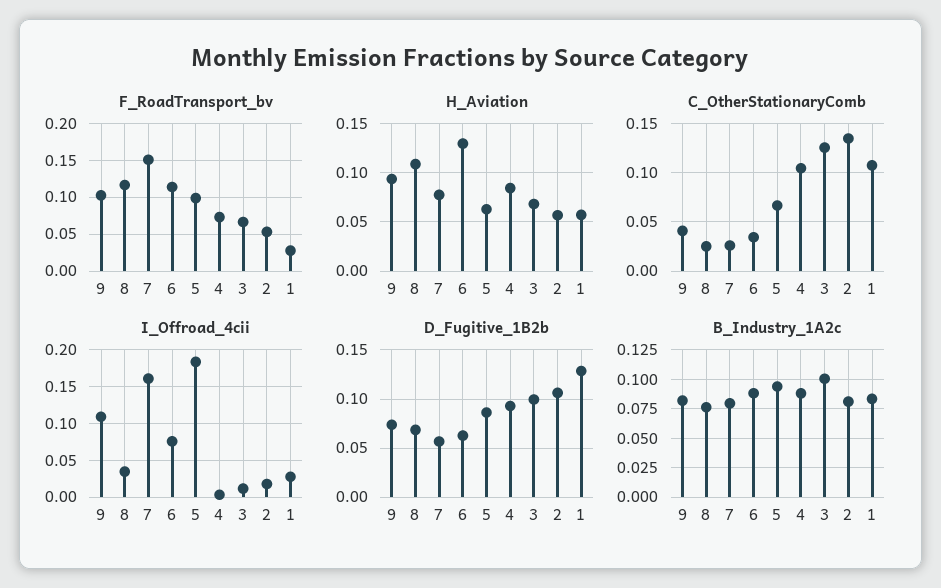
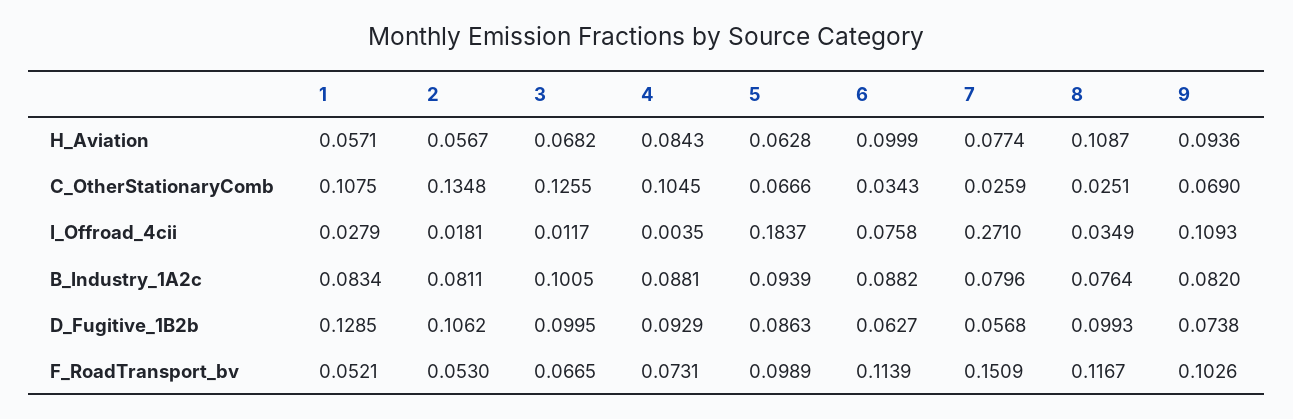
  {
    "F_RoadTransport_bv": {
      "9": 0.1026,
      "8": 0.1167,
      "7": 0.1509,
      "6": 0.1139,
      "5": 0.0989,
      "4": 0.0731,
      "3": 0.0665,
      "2": 0.053,
-     "1": 0.03
+     "1": 0.0521
    },
    "H_Aviation": {
      "9": 0.0936,
      "8": 0.1087,
      "7": 0.0774,
-     "6": 0.13,
+     "6": 0.0999,
      "5": 0.0628,
      "4": 0.0843,
      "3": 0.0682,
      "2": 0.0567,
      "1": 0.0571
    },
    "C_OtherStationaryComb": {
-     "9": 0.04,
+     "9": 0.069,
      "8": 0.0251,
      "7": 0.0259,
      "6": 0.0343,
      "5": 0.0666,
      "4": 0.1045,
      "3": 0.1255,
      "2": 0.1348,
      "1": 0.1075
    },
    "I_Offroad_4cii": {
      "9": 0.1093,
      "8": 0.0349,
-     "7": 0.16,
+     "7": 0.271,
      "6": 0.0758,
      "5": 0.1837,
      "4": 0.0035,
      "3": 0.0117,
      "2": 0.0181,
      "1": 0.0279
    },
    "D_Fugitive_1B2b": {
      "9": 0.0738,
-     "8": 0.07,
+     "8": 0.0993,
      "7": 0.0568,
      "6": 0.0627,
      "5": 0.0863,
      "4": 0.0929,
      "3": 0.0995,
      "2": 0.1062,
      "1": 0.1285
    },
    "B_Industry_1A2c": {
      "9": 0.082,
      "8": 0.0764,
      "7": 0.0796,
      "6": 0.0882,
      "5": 0.0939,
      "4": 0.0881,
      "3": 0.1005,
      "2": 0.0811,
      "1": 0.0834
    }
  }

